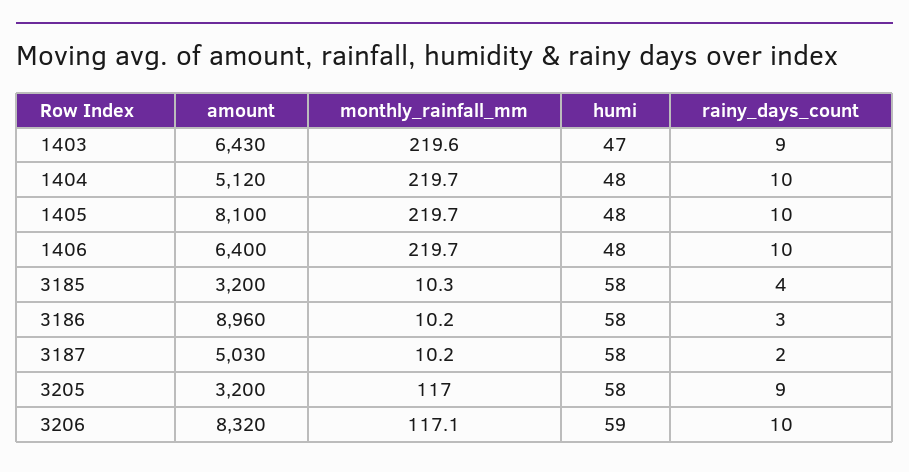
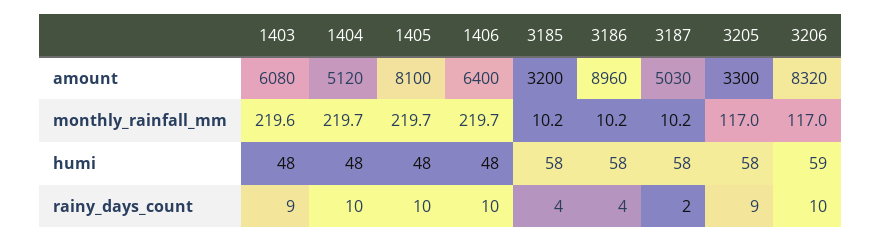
  {
    "amount": {
-     "1403": 6430,
+     "1403": 6080,
      "1404": 5120,
      "1405": 8100,
      "1406": 6400,
      "3185": 3200,
      "3186": 8960,
      "3187": 5030,
-     "3205": 3200,
+     "3205": 3300,
      "3206": 8320
    },
    "monthly_rainfall_mm": {
      "1403": 219.6,
      "1404": 219.7,
      "1405": 219.7,
      "1406": 219.7,
-     "3185": 10.3,
+     "3185": 10.2,
      "3186": 10.2,
      "3187": 10.2,
      "3205": 117,
-     "3206": 117.1
+     "3206": 117
    },
    "humi": {
-     "1403": 47,
+     "1403": 48,
      "1404": 48,
      "1405": 48,
      "1406": 48,
      "3185": 58,
      "3186": 58,
      "3187": 58,
      "3205": 58,
      "3206": 59
    },
    "rainy_days_count": {
      "1403": 9,
      "1404": 10,
      "1405": 10,
      "1406": 10,
      "3185": 4,
-     "3186": 3,
+     "3186": 4,
      "3187": 2,
      "3205": 9,
      "3206": 10
    }
  }

